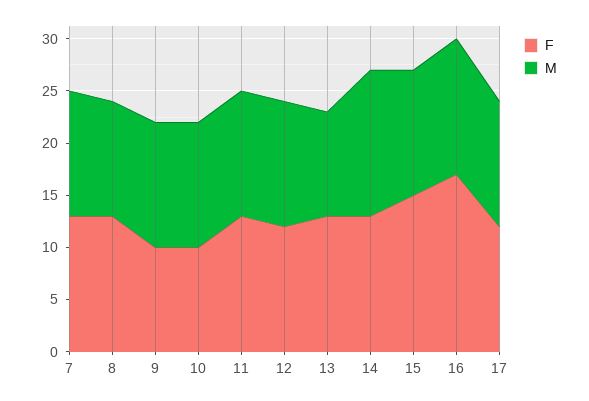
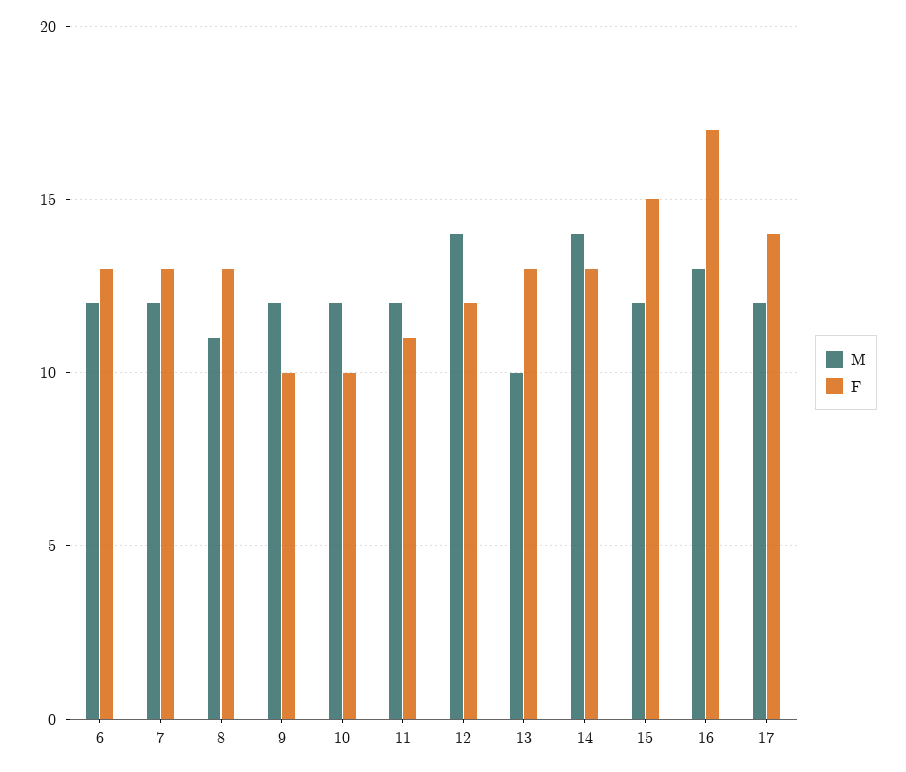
  {
    "F": {
      "7": 13,
      "8": 13,
      "9": 10,
      "10": 10,
-     "11": 13,
+     "11": 11,
      "12": 12,
      "13": 13,
      "14": 13,
      "15": 15,
      "16": 17,
-     "17": 12
+     "17": 14,
+     "6": 13
    },
    "M": {
      "7": 12,
      "8": 11,
      "9": 12,
      "10": 12,
      "11": 12,
-     "12": 12,
+     "12": 14,
      "13": 10,
      "14": 14,
      "15": 12,
      "16": 13,
-     "17": 12
+     "17": 12,
+     "6": 12
    }
  }

